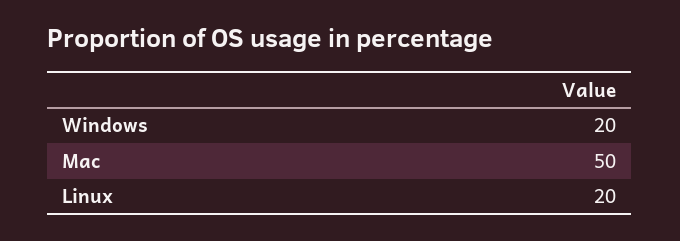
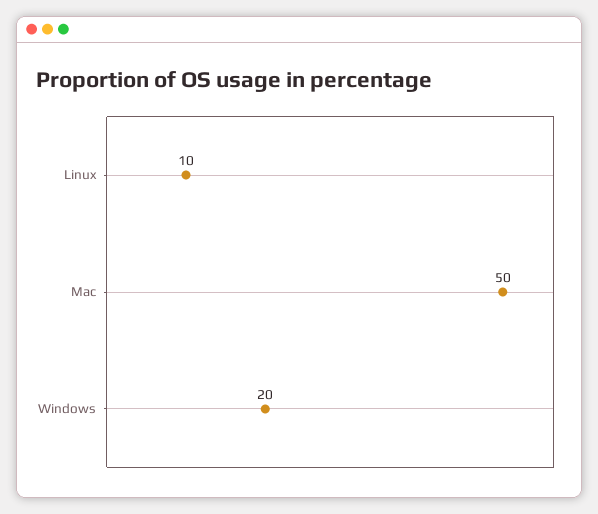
  {
    "Windows": 20,
    "Mac": 50,
-   "Linux": 20
+   "Linux": 10
  }

